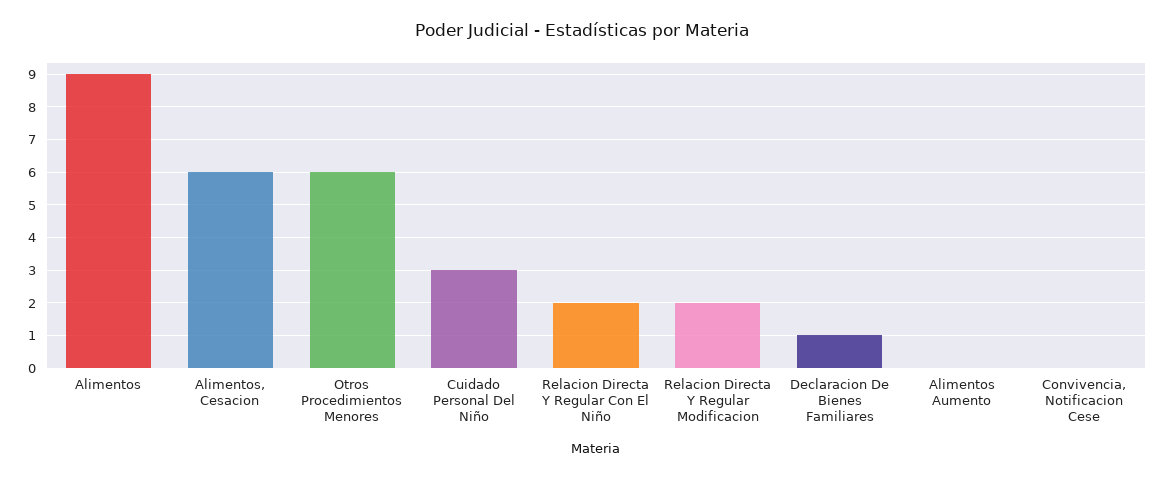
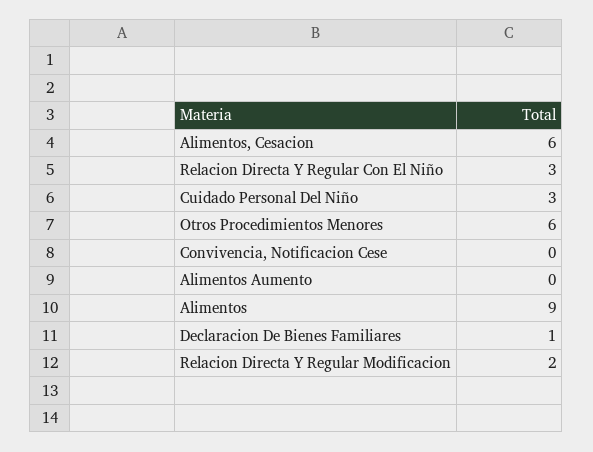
  {
    "Alimentos": 9,
    "Alimentos, Cesacion": 6,
    "Otros Procedimientos Menores": 6,
    "Cuidado Personal Del Niño": 3,
-   "Relacion Directa Y Regular Con El Niño": 2,
+   "Relacion Directa Y Regular Con El Niño": 3,
    "Relacion Directa Y Regular Modificacion": 2,
    "Declaracion De Bienes Familiares": 1,
    "Alimentos Aumento": 0,
    "Convivencia, Notificacion Cese": 0
  }

